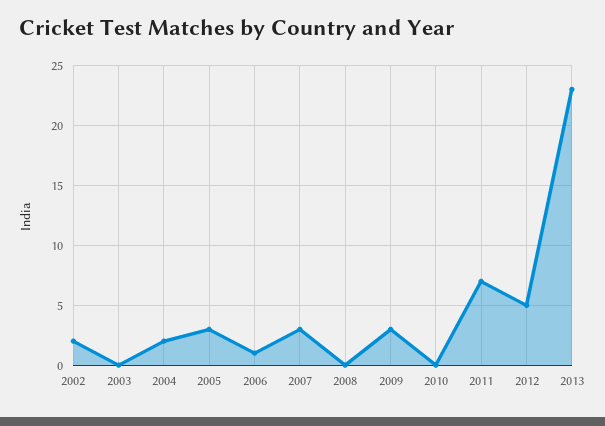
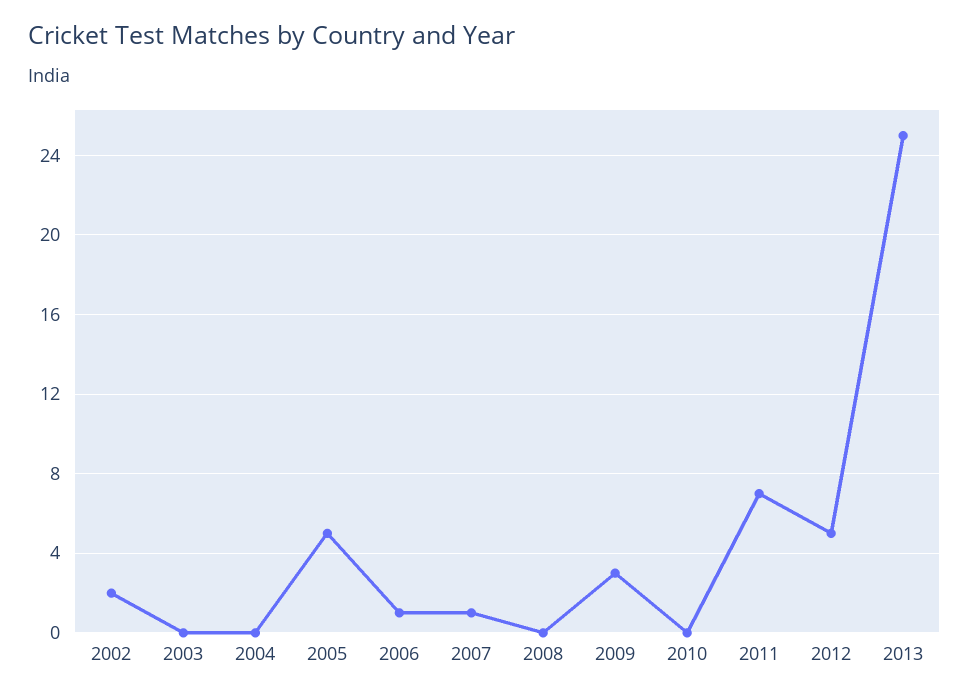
  {
    "2002": 2,
    "2003": 0,
-   "2004": 2,
+   "2004": 0,
-   "2005": 3,
+   "2005": 5,
    "2006": 1,
-   "2007": 3,
+   "2007": 1,
    "2008": 0,
    "2009": 3,
    "2010": 0,
    "2011": 7,
    "2012": 5,
-   "2013": 23
+   "2013": 25
  }

